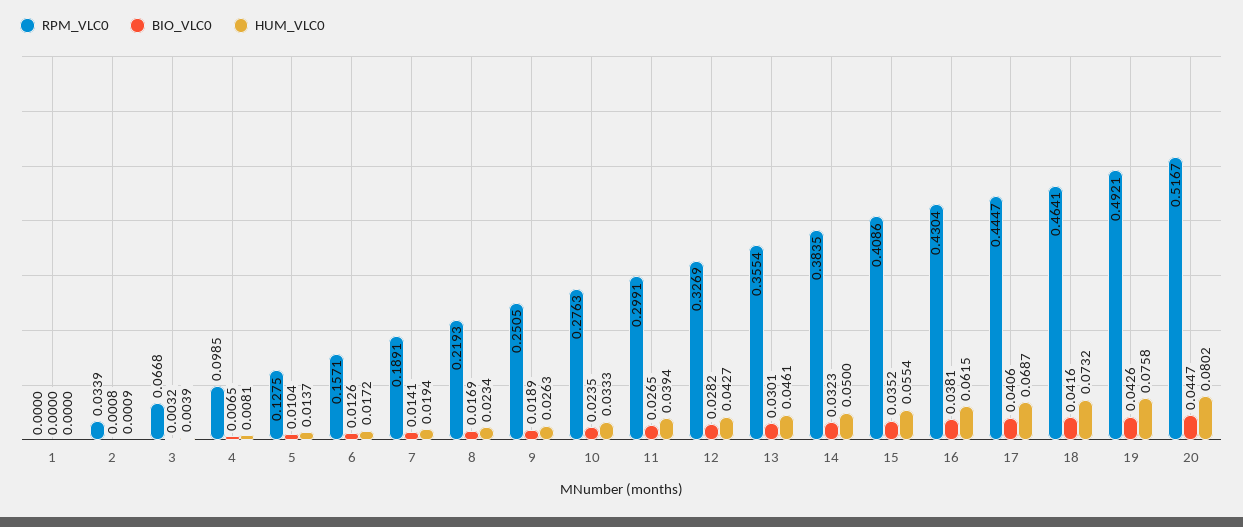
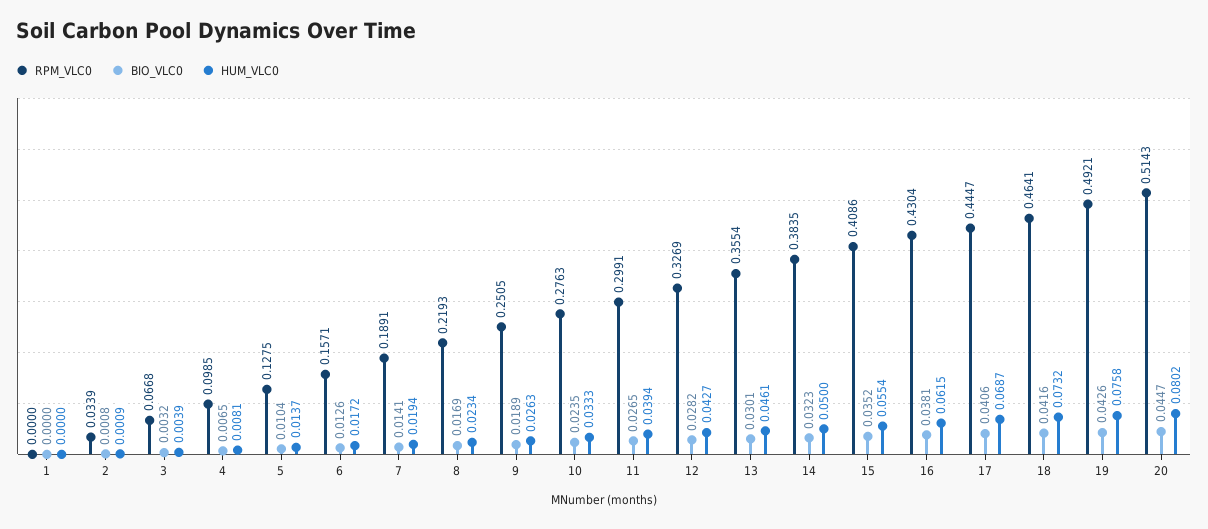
  {
    "RPM_VLC0": {
      "1": 0,
      "2": 0.0339,
      "3": 0.0668,
      "4": 0.0985,
      "5": 0.1275,
      "6": 0.1571,
      "7": 0.1891,
      "8": 0.2193,
      "9": 0.2505,
      "10": 0.2763,
      "11": 0.2991,
      "12": 0.3269,
      "13": 0.3554,
      "14": 0.3835,
      "15": 0.4086,
      "16": 0.4304,
      "17": 0.4447,
      "18": 0.4641,
      "19": 0.4921,
-     "20": 0.5167
+     "20": 0.5143
    },
    "BIO_VLC0": {
      "1": 0,
      "2": 0.0008,
      "3": 0.0032,
      "4": 0.0065,
      "5": 0.0104,
      "6": 0.0126,
      "7": 0.0141,
      "8": 0.0169,
      "9": 0.0189,
      "10": 0.0235,
      "11": 0.0265,
      "12": 0.0282,
      "13": 0.0301,
      "14": 0.0323,
      "15": 0.0352,
      "16": 0.0381,
      "17": 0.0406,
      "18": 0.0416,
      "19": 0.0426,
      "20": 0.0447
    },
    "HUM_VLC0": {
      "1": 0,
      "2": 0.0009,
      "3": 0.0039,
      "4": 0.0081,
      "5": 0.0137,
      "6": 0.0172,
      "7": 0.0194,
      "8": 0.0234,
      "9": 0.0263,
      "10": 0.0333,
      "11": 0.0394,
      "12": 0.0427,
      "13": 0.0461,
      "14": 0.05,
      "15": 0.0554,
      "16": 0.0615,
      "17": 0.0687,
      "18": 0.0732,
      "19": 0.0758,
      "20": 0.0802
    }
  }

